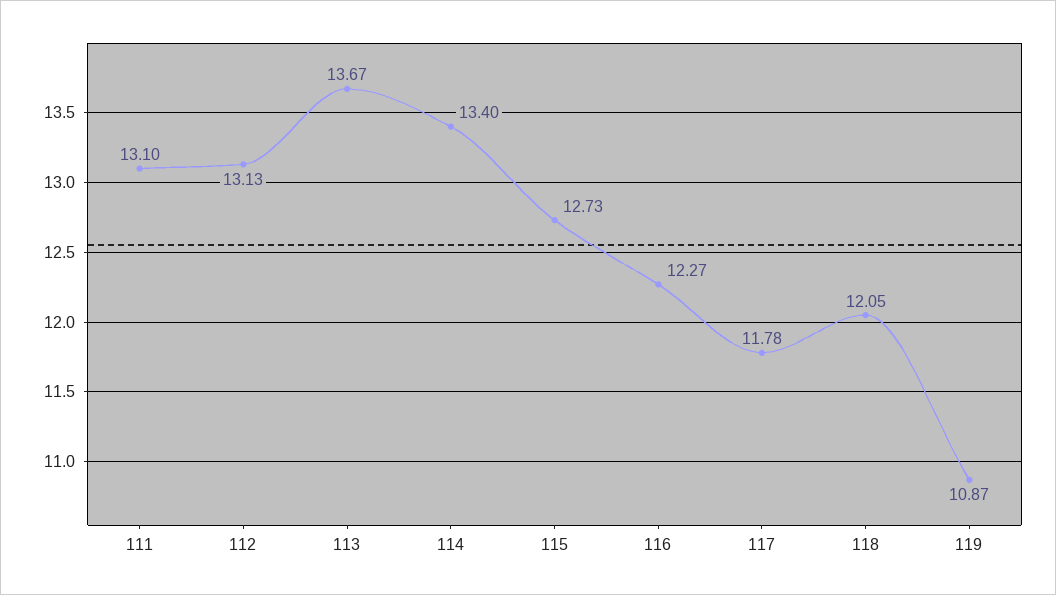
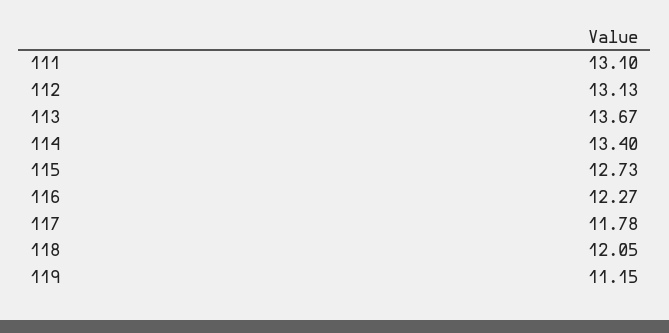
  {
    "111": 13.1,
    "112": 13.13,
    "113": 13.67,
    "114": 13.4,
    "115": 12.73,
    "116": 12.27,
    "117": 11.78,
    "118": 12.05,
-   "119": 10.87
+   "119": 11.15
  }

